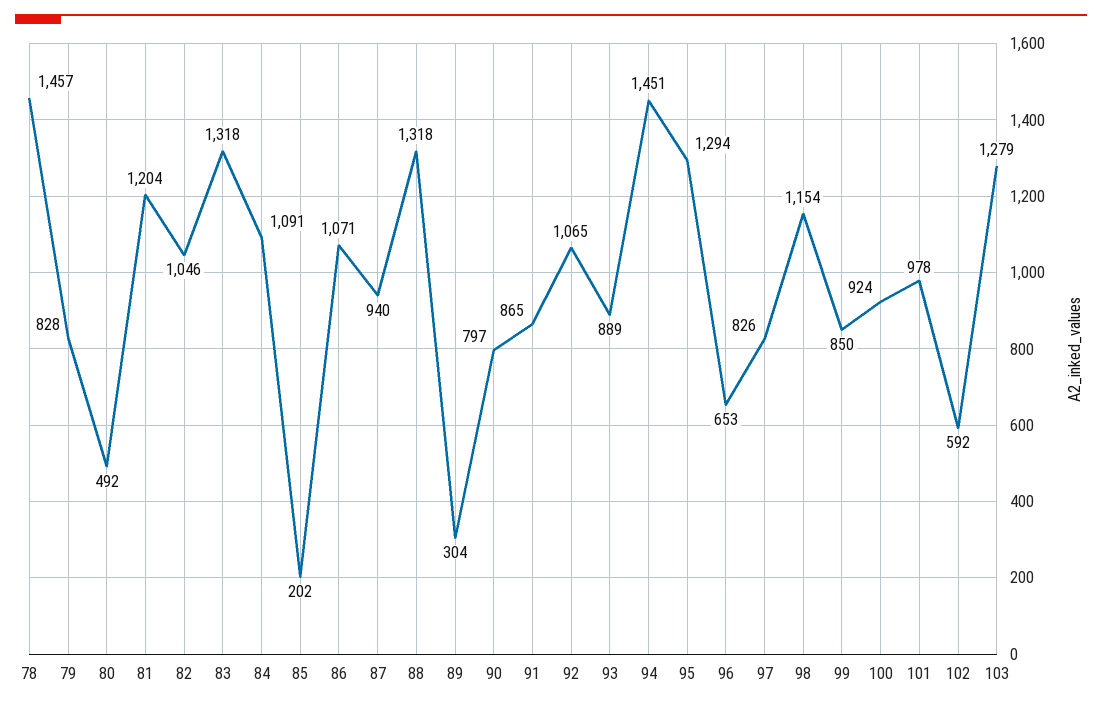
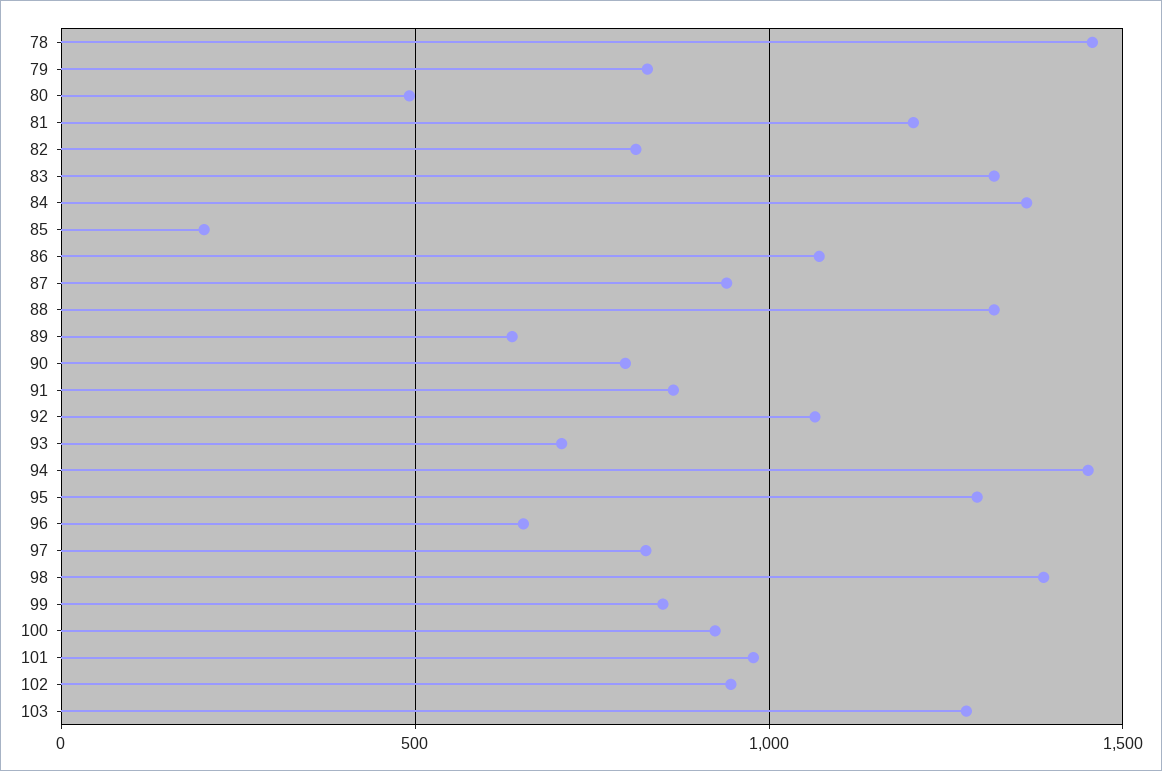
  {
    "78": 1457,
    "79": 828,
    "80": 492,
    "81": 1204,
-   "82": 1046,
+   "82": 800,
    "83": 1318,
-   "84": 1091,
+   "84": 1350,
    "85": 202,
    "86": 1071,
    "87": 940,
    "88": 1318,
-   "89": 304,
+   "89": 650,
    "90": 797,
    "91": 865,
    "92": 1065,
-   "93": 889,
+   "93": 700,
    "94": 1451,
    "95": 1294,
    "96": 653,
    "97": 826,
-   "98": 1154,
+   "98": 1400,
    "99": 850,
    "100": 924,
    "101": 978,
-   "102": 592,
+   "102": 950,
    "103": 1279
  }

